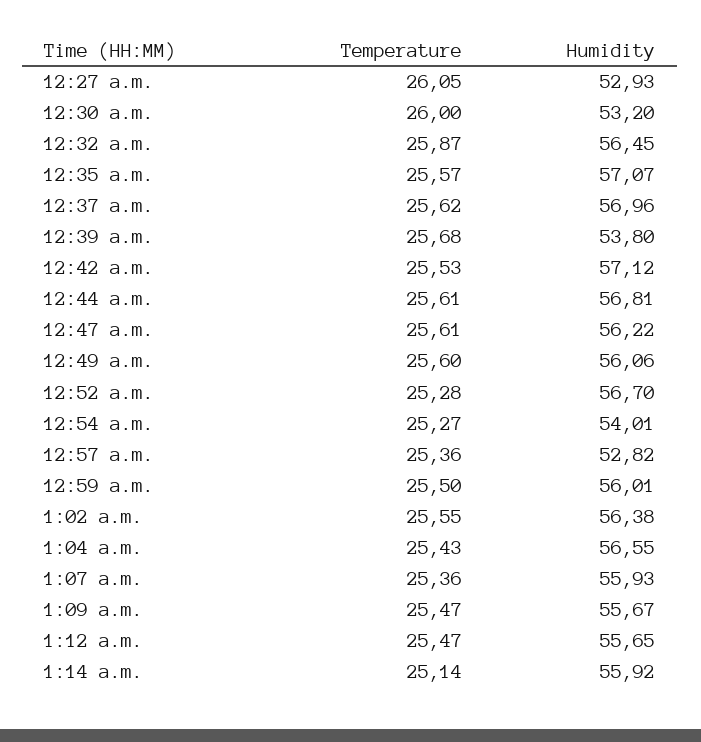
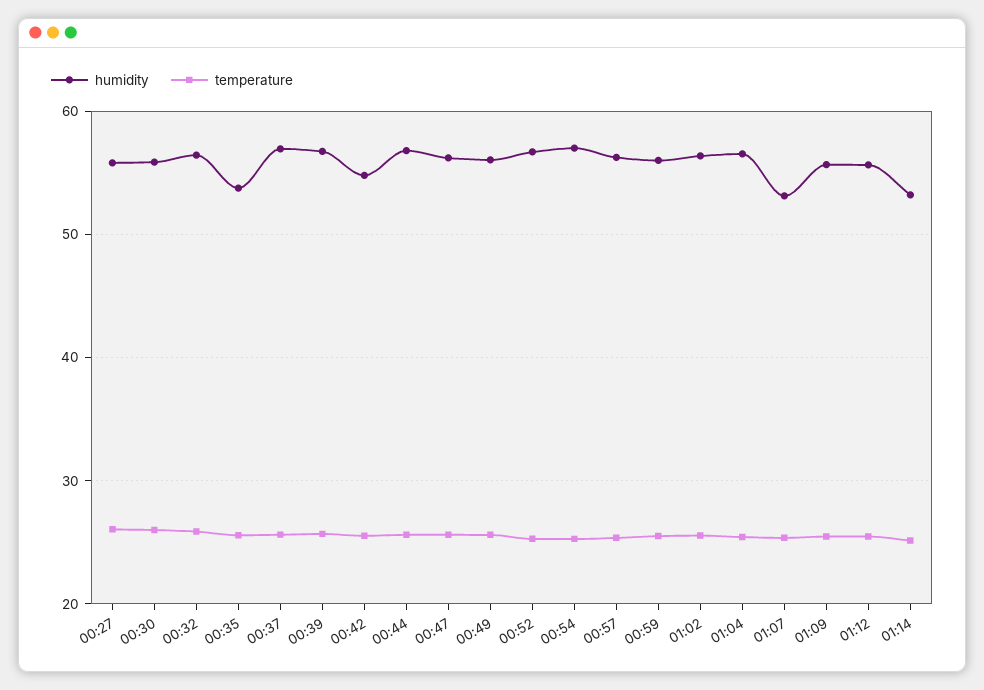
  {
    "Temperature": {
      "12:27 a.m.": 26.05,
      "12:30 a.m.": 26,
      "12:32 a.m.": 25.87,
      "12:35 a.m.": 25.57,
      "12:37 a.m.": 25.62,
      "12:39 a.m.": 25.68,
      "12:42 a.m.": 25.53,
      "12:44 a.m.": 25.61,
      "12:47 a.m.": 25.61,
      "12:49 a.m.": 25.6,
      "12:52 a.m.": 25.28,
      "12:54 a.m.": 25.27,
      "12:57 a.m.": 25.36,
      "12:59 a.m.": 25.5,
      "1:02 a.m.": 25.55,
      "1:04 a.m.": 25.43,
      "1:07 a.m.": 25.36,
      "1:09 a.m.": 25.47,
      "1:12 a.m.": 25.47,
      "1:14 a.m.": 25.14
    },
    "Humidity": {
-     "12:27 a.m.": 52.93,
+     "12:27 a.m.": 56,
-     "12:30 a.m.": 53.2,
+     "12:30 a.m.": 56,
      "12:32 a.m.": 56.45,
-     "12:35 a.m.": 57.07,
+     "12:35 a.m.": 54,
      "12:37 a.m.": 56.96,
-     "12:39 a.m.": 53.8,
+     "12:39 a.m.": 57,
-     "12:42 a.m.": 57.12,
+     "12:42 a.m.": 55,
      "12:44 a.m.": 56.81,
      "12:47 a.m.": 56.22,
      "12:49 a.m.": 56.06,
      "12:52 a.m.": 56.7,
-     "12:54 a.m.": 54.01,
+     "12:54 a.m.": 57,
-     "12:57 a.m.": 52.82,
+     "12:57 a.m.": 56,
      "12:59 a.m.": 56.01,
      "1:02 a.m.": 56.38,
      "1:04 a.m.": 56.55,
-     "1:07 a.m.": 55.93,
+     "1:07 a.m.": 53,
      "1:09 a.m.": 55.67,
      "1:12 a.m.": 55.65,
-     "1:14 a.m.": 55.92
+     "1:14 a.m.": 53
    }
  }

